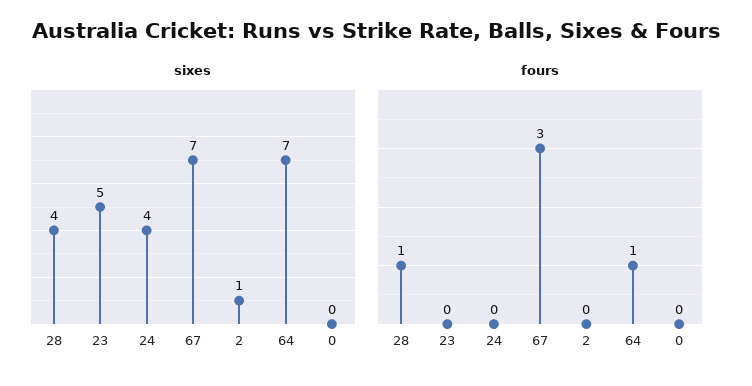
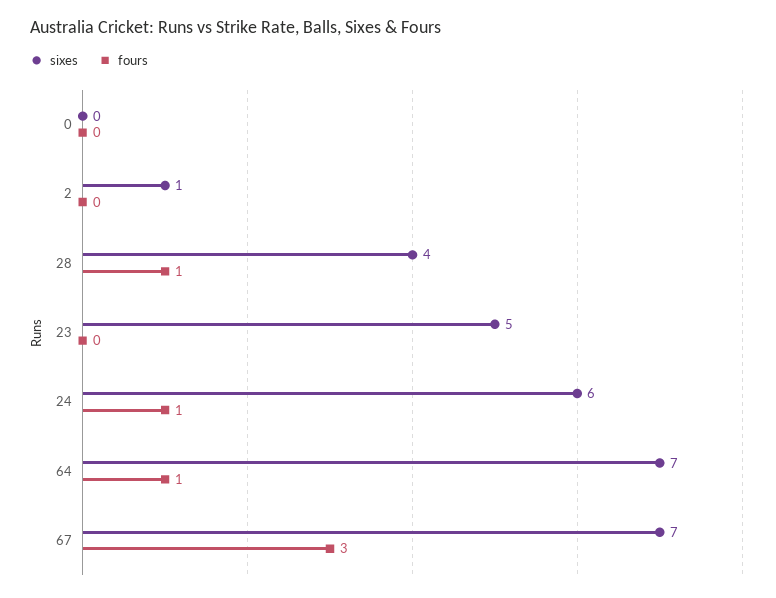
  {
    "sixes": {
      "28": 4,
      "23": 5,
-     "24": 4,
+     "24": 6,
      "67": 7,
      "2": 1,
      "64": 7,
      "0": 0
    },
    "fours": {
      "28": 1,
      "23": 0,
-     "24": 0,
+     "24": 1,
      "67": 3,
      "2": 0,
      "64": 1,
      "0": 0
    }
  }

